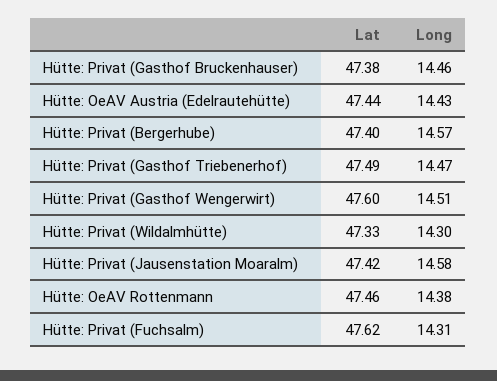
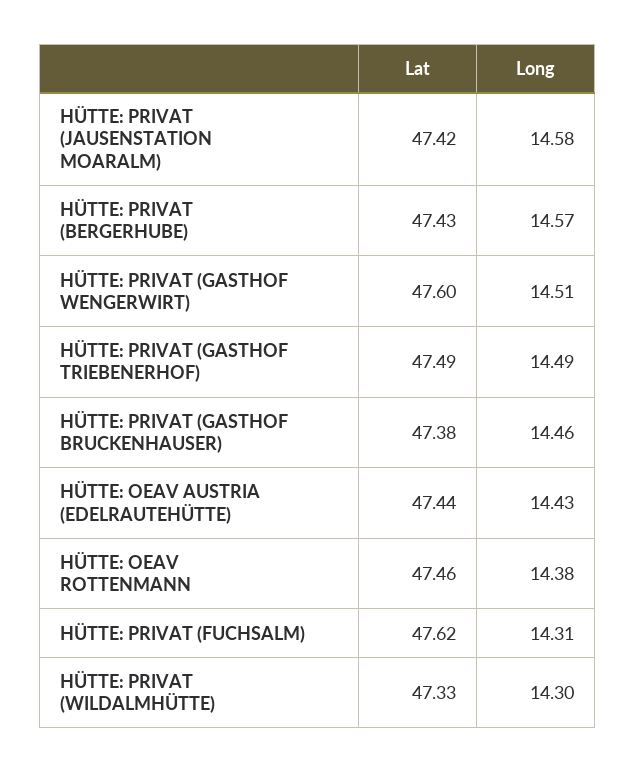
  {
    "Lat": {
      "Hütte: Privat (Gasthof Bruckenhauser)": 47.38,
      "Hütte: OeAV Austria (Edelrautehütte)": 47.44,
-     "Hütte: Privat (Bergerhube)": 47.4,
+     "Hütte: Privat (Bergerhube)": 47.43,
      "Hütte: Privat (Gasthof Triebenerhof)": 47.49,
      "Hütte: Privat (Gasthof Wengerwirt)": 47.6,
      "Hütte: Privat (Wildalmhütte)": 47.33,
      "Hütte: Privat (Jausenstation Moaralm)": 47.42,
      "Hütte: OeAV Rottenmann": 47.46,
      "Hütte: Privat (Fuchsalm)": 47.62
    },
    "Long": {
      "Hütte: Privat (Gasthof Bruckenhauser)": 14.46,
      "Hütte: OeAV Austria (Edelrautehütte)": 14.43,
      "Hütte: Privat (Bergerhube)": 14.57,
-     "Hütte: Privat (Gasthof Triebenerhof)": 14.47,
+     "Hütte: Privat (Gasthof Triebenerhof)": 14.49,
      "Hütte: Privat (Gasthof Wengerwirt)": 14.51,
      "Hütte: Privat (Wildalmhütte)": 14.3,
      "Hütte: Privat (Jausenstation Moaralm)": 14.58,
      "Hütte: OeAV Rottenmann": 14.38,
      "Hütte: Privat (Fuchsalm)": 14.31
    }
  }

